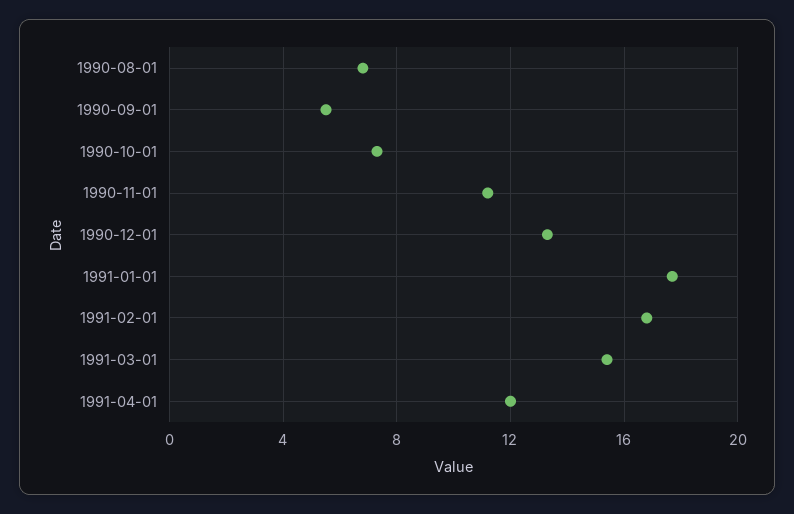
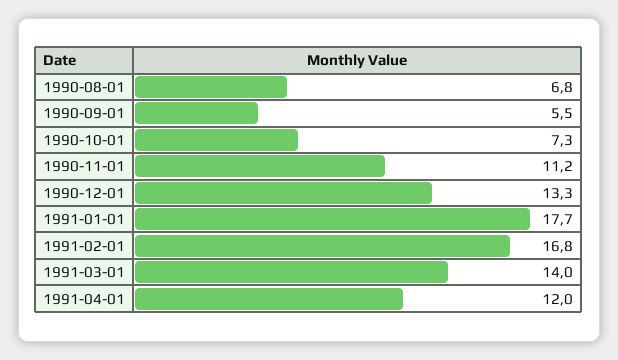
  {
    "1990-08-01": 6.8,
    "1990-09-01": 5.5,
    "1990-10-01": 7.3,
    "1990-11-01": 11.2,
    "1990-12-01": 13.3,
    "1991-01-01": 17.7,
    "1991-02-01": 16.8,
-   "1991-03-01": 15.5,
+   "1991-03-01": 14,
    "1991-04-01": 12
  }

